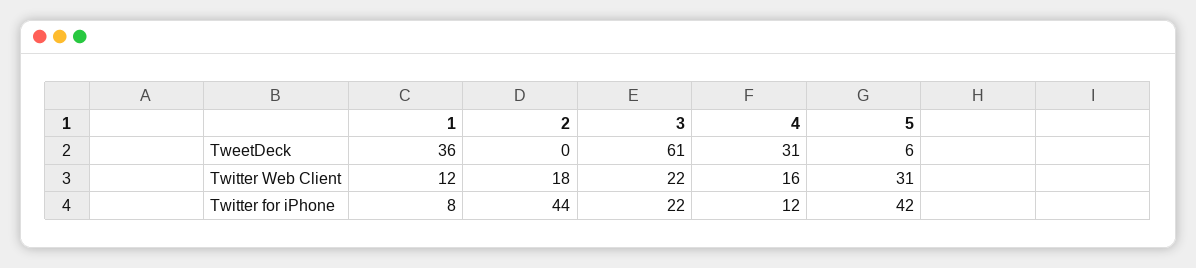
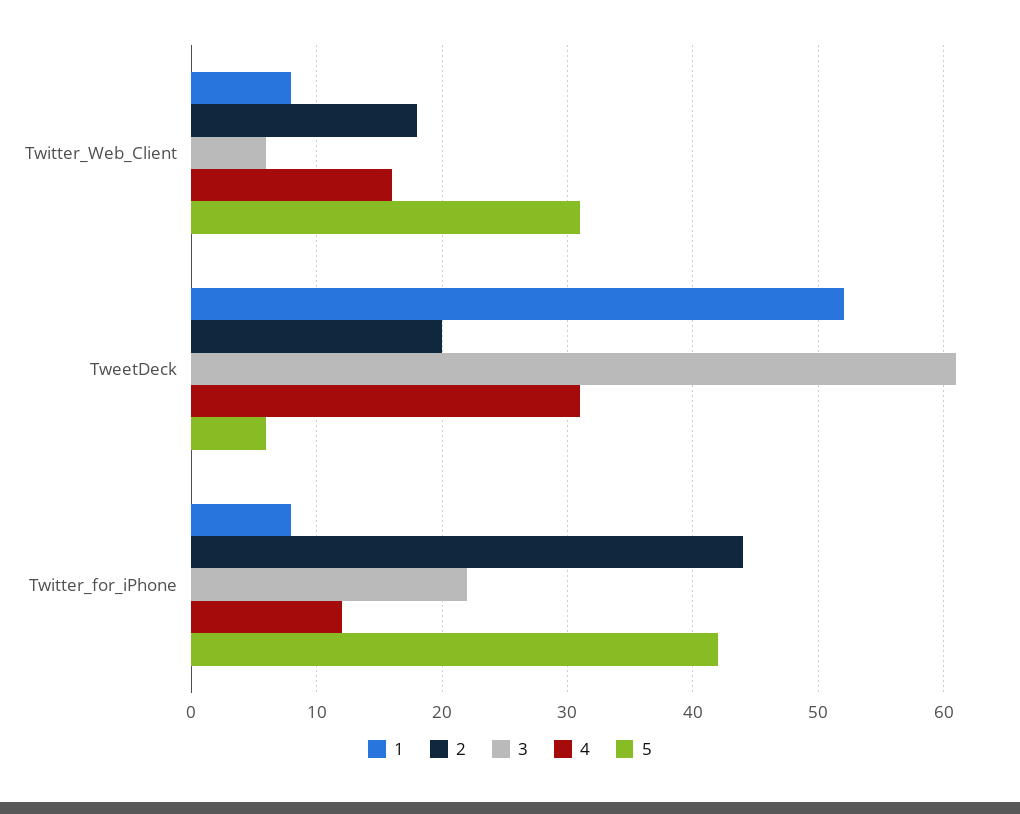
  {
    "1": {
-     "TweetDeck": 36,
+     "TweetDeck": 52,
-     "Twitter Web Client": 12,
+     "Twitter Web Client": 8,
      "Twitter for iPhone": 8
    },
    "2": {
-     "TweetDeck": 0,
+     "TweetDeck": 20,
      "Twitter Web Client": 18,
      "Twitter for iPhone": 44
    },
    "3": {
      "TweetDeck": 61,
-     "Twitter Web Client": 22,
+     "Twitter Web Client": 6,
      "Twitter for iPhone": 22
    },
    "4": {
      "TweetDeck": 31,
      "Twitter Web Client": 16,
      "Twitter for iPhone": 12
    },
    "5": {
      "TweetDeck": 6,
      "Twitter Web Client": 31,
      "Twitter for iPhone": 42
    }
  }

